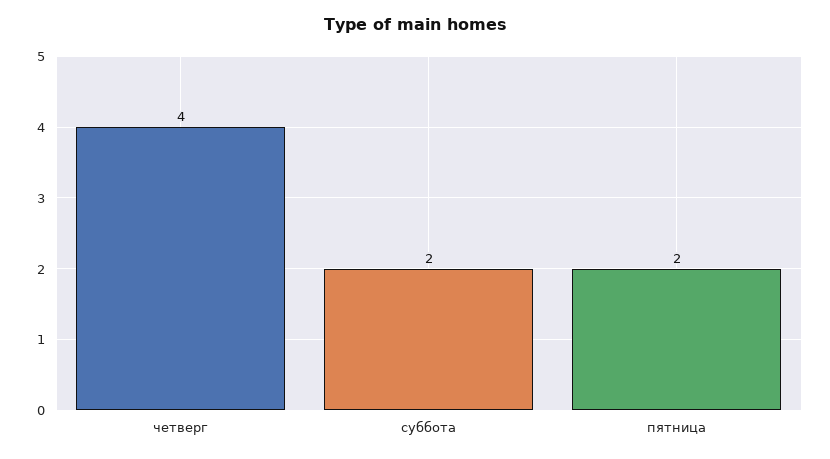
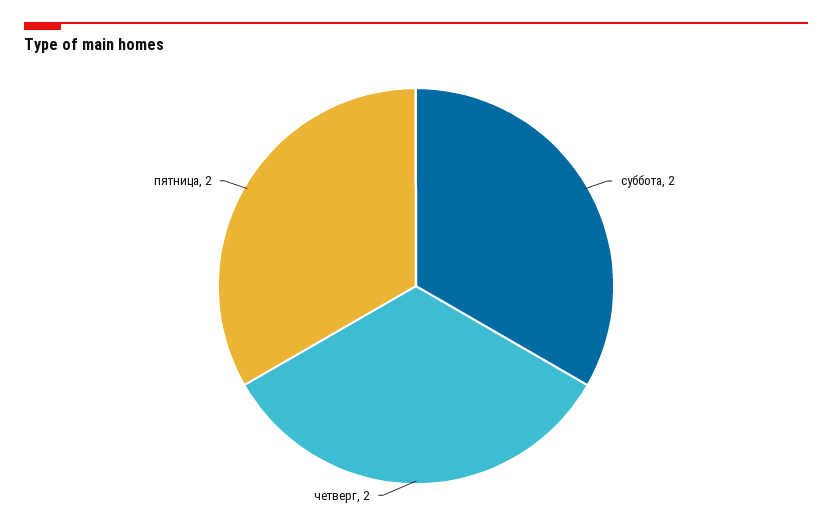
  {
-   "четверг": 4,
+   "четверг": 2,
    "суббота": 2,
    "пятница": 2
  }

